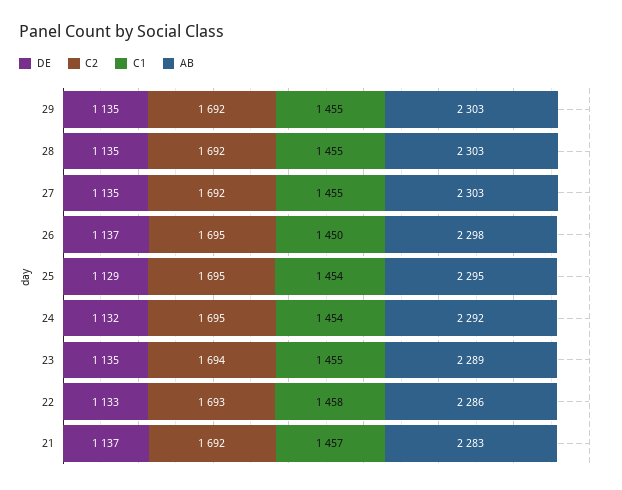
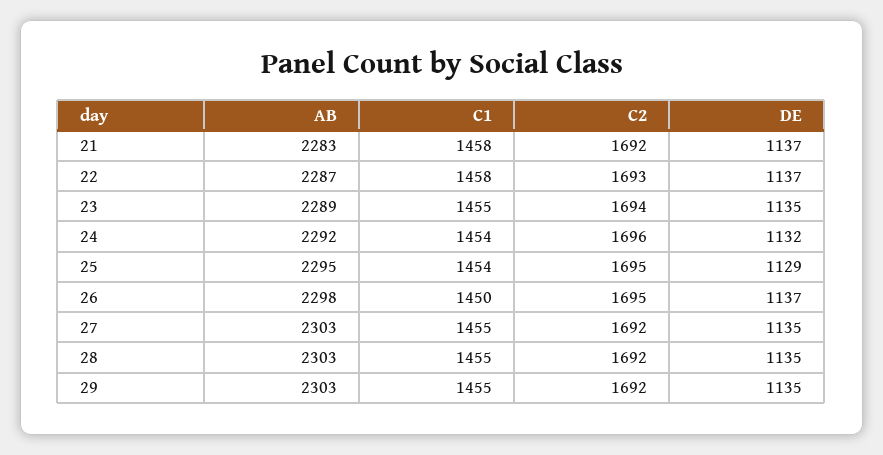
  {
    "DE": {
      "29": 1135,
      "28": 1135,
      "27": 1135,
      "26": 1137,
      "25": 1129,
      "24": 1132,
      "23": 1135,
-     "22": 1133,
+     "22": 1137,
      "21": 1137
    },
    "C2": {
      "29": 1692,
      "28": 1692,
      "27": 1692,
      "26": 1695,
      "25": 1695,
-     "24": 1695,
+     "24": 1696,
      "23": 1694,
      "22": 1693,
      "21": 1692
    },
    "C1": {
      "29": 1455,
      "28": 1455,
      "27": 1455,
      "26": 1450,
      "25": 1454,
      "24": 1454,
      "23": 1455,
      "22": 1458,
-     "21": 1457
+     "21": 1458
    },
    "AB": {
      "29": 2303,
      "28": 2303,
      "27": 2303,
      "26": 2298,
      "25": 2295,
      "24": 2292,
      "23": 2289,
-     "22": 2286,
+     "22": 2287,
      "21": 2283
    }
  }

